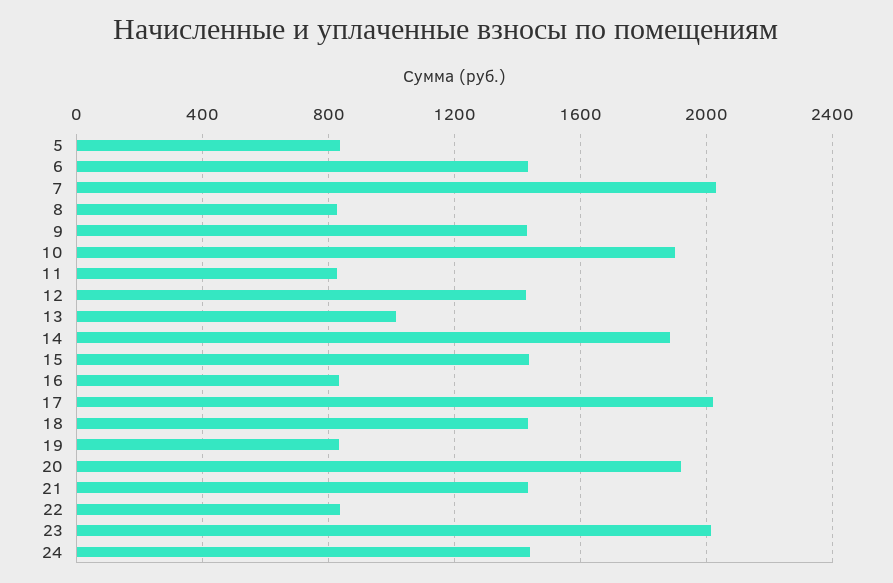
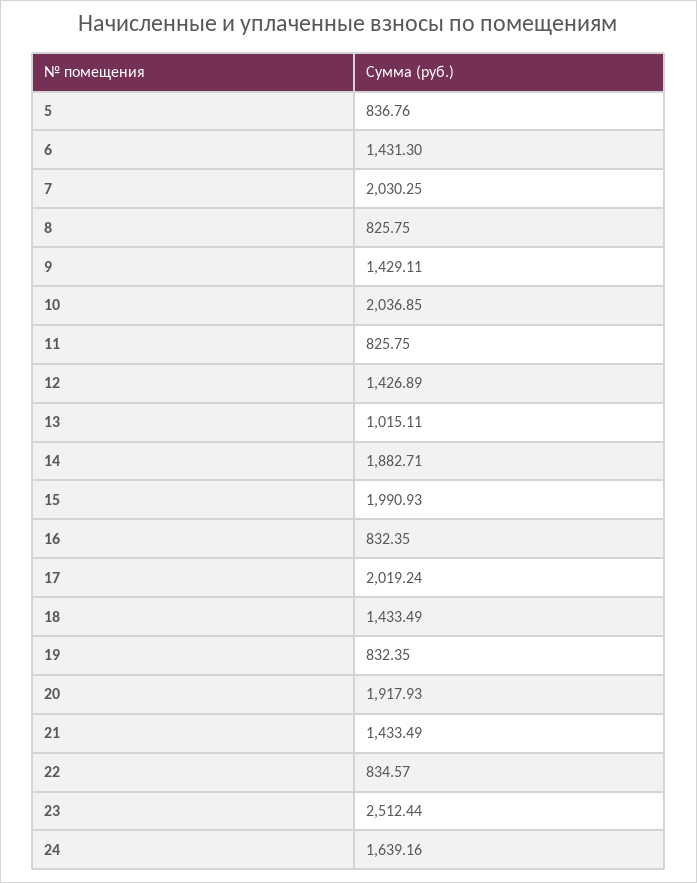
  {
    "5": 836.76,
    "6": 1431.3,
    "7": 2030.25,
    "8": 825.75,
    "9": 1429.11,
-   "10": 1900,
+   "10": 2036.85,
    "11": 825.75,
    "12": 1426.89,
    "13": 1015.11,
    "14": 1882.71,
-   "15": 1450,
+   "15": 1990.93,
    "16": 832.35,
    "17": 2019.24,
    "18": 1433.49,
    "19": 832.35,
    "20": 1917.93,
    "21": 1433.49,
    "22": 834.57,
-   "23": 2000,
+   "23": 2512.44,
-   "24": 1450
+   "24": 1639.16
  }

